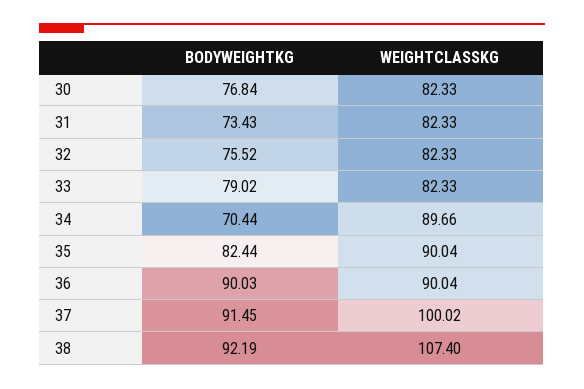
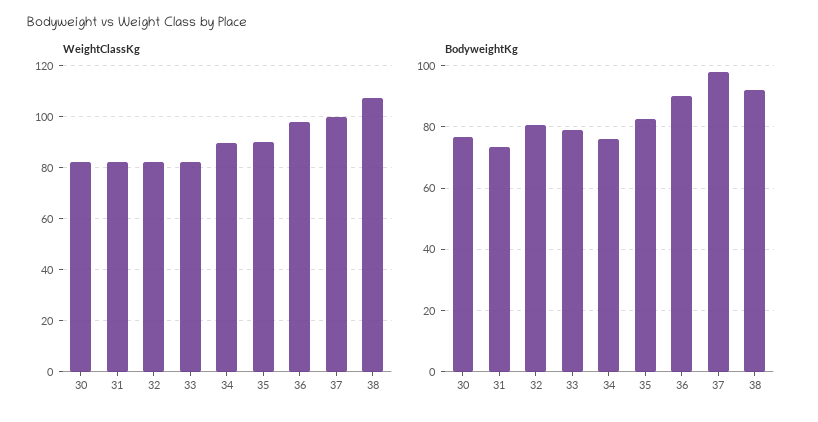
  {
    "BODYWEIGHTKG": {
      "30": 76.84,
      "31": 73.43,
-     "32": 75.52,
+     "32": 80,
      "33": 79.02,
-     "34": 70.44,
+     "34": 76,
      "35": 82.44,
      "36": 90.03,
-     "37": 91.45,
+     "37": 98,
      "38": 92.19
    },
    "WEIGHTCLASSKG": {
      "30": 82.33,
      "31": 82.33,
      "32": 82.33,
      "33": 82.33,
      "34": 89.66,
      "35": 90.04,
-     "36": 90.04,
+     "36": 97.5,
      "37": 100.02,
      "38": 107.4
    }
  }

